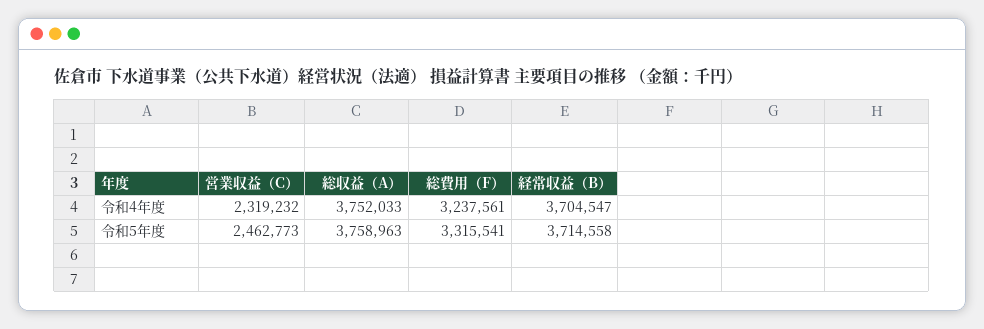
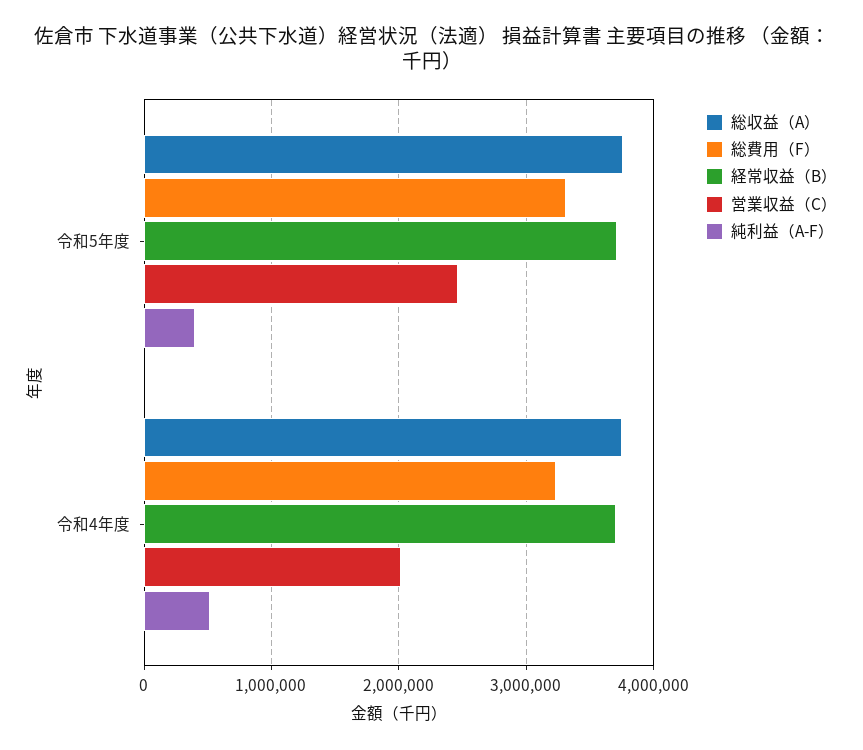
  {
    "営業収益（C）": {
-     "令和4年度": 2319232,
+     "令和4年度": 2000000,
      "令和5年度": 2462773
    },
    "総収益（A）": {
      "令和4年度": 3752033,
      "令和5年度": 3758963
    },
    "総費用（F）": {
      "令和4年度": 3237561,
      "令和5年度": 3315541
    },
    "経常収益（B）": {
      "令和4年度": 3704547,
      "令和5年度": 3714558
-   }
+   },
+   "純利益（A-F）": {
+     "令和5年度": 400000,
+     "令和4年度": 500000
+   }
  }

